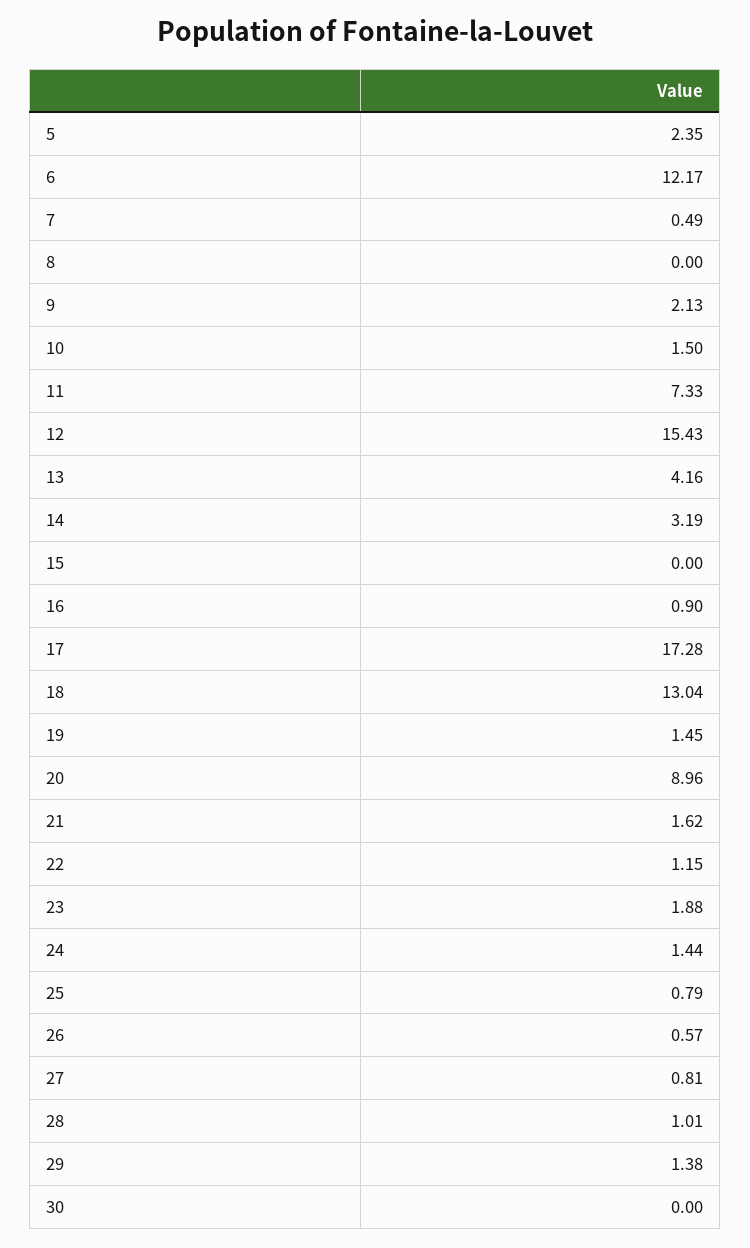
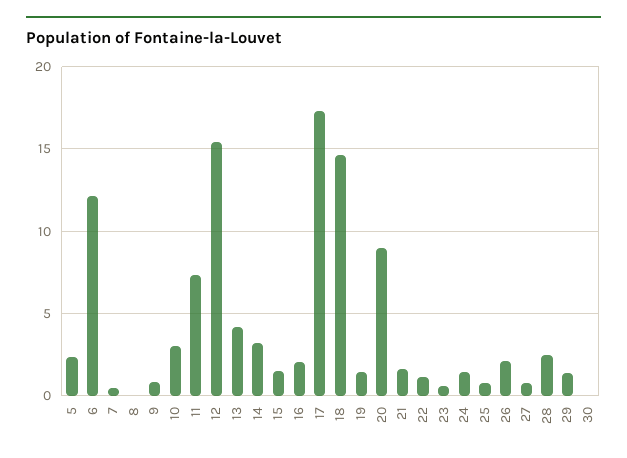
  {
    "5": 2.35,
    "6": 12.17,
    "7": 0.49,
    "8": 0,
-   "9": 2.13,
+   "9": 1,
-   "10": 1.5,
+   "10": 3,
    "11": 7.33,
    "12": 15.43,
    "13": 4.16,
    "14": 3.19,
-   "15": 0,
+   "15": 1.5,
-   "16": 0.9,
+   "16": 2,
    "17": 17.28,
-   "18": 13.04,
+   "18": 14.5,
    "19": 1.45,
    "20": 8.96,
    "21": 1.62,
    "22": 1.15,
-   "23": 1.88,
+   "23": 0.5,
    "24": 1.44,
    "25": 0.79,
-   "26": 0.57,
+   "26": 2,
    "27": 0.81,
-   "28": 1.01,
+   "28": 2.5,
    "29": 1.38,
    "30": 0
  }

